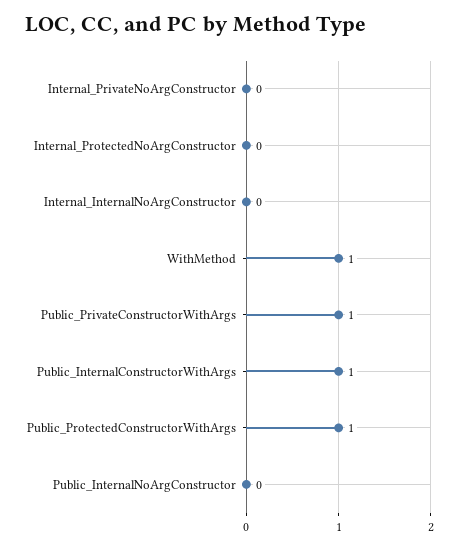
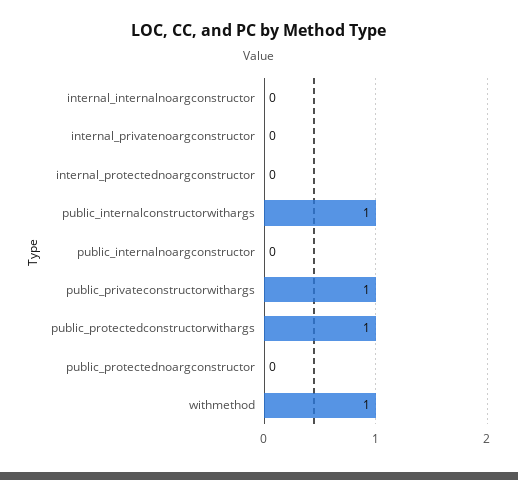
  {
    "Internal_PrivateNoArgConstructor": 0,
    "Internal_ProtectedNoArgConstructor": 0,
    "Internal_InternalNoArgConstructor": 0,
    "WithMethod": 1,
    "Public_PrivateConstructorWithArgs": 1,
    "Public_InternalConstructorWithArgs": 1,
    "Public_ProtectedConstructorWithArgs": 1,
-   "Public_InternalNoArgConstructor": 0
+   "Public_InternalNoArgConstructor": 0,
+   "public_protectednoargconstructor": 0
  }

